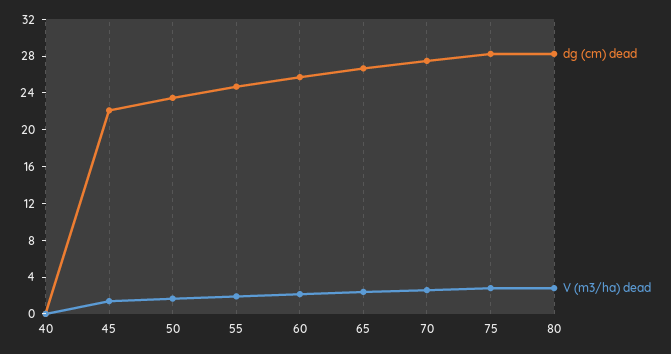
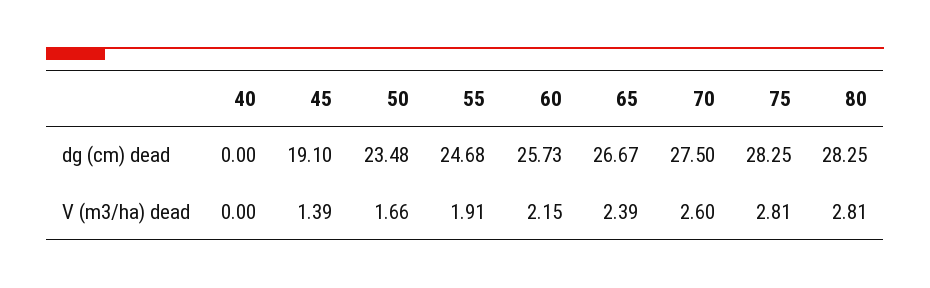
  {
    "dg (cm) dead": {
      "40": 0,
-     "45": 22,
+     "45": 19.1,
      "50": 23.48,
      "55": 24.68,
      "60": 25.73,
      "65": 26.67,
      "70": 27.5,
      "75": 28.25,
      "80": 28.25
    },
    "V (m3/ha) dead": {
      "40": 0,
      "45": 1.39,
      "50": 1.66,
      "55": 1.91,
      "60": 2.15,
      "65": 2.39,
      "70": 2.6,
      "75": 2.81,
      "80": 2.81
    }
  }

